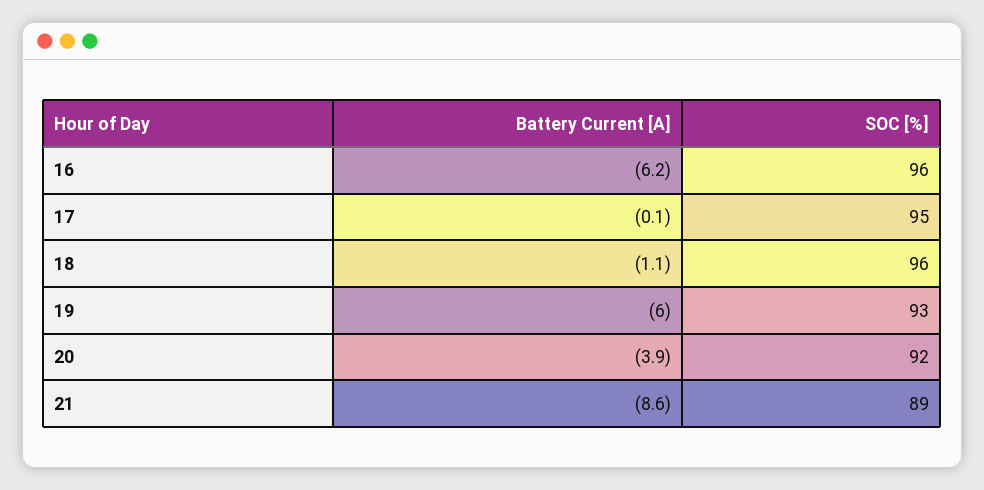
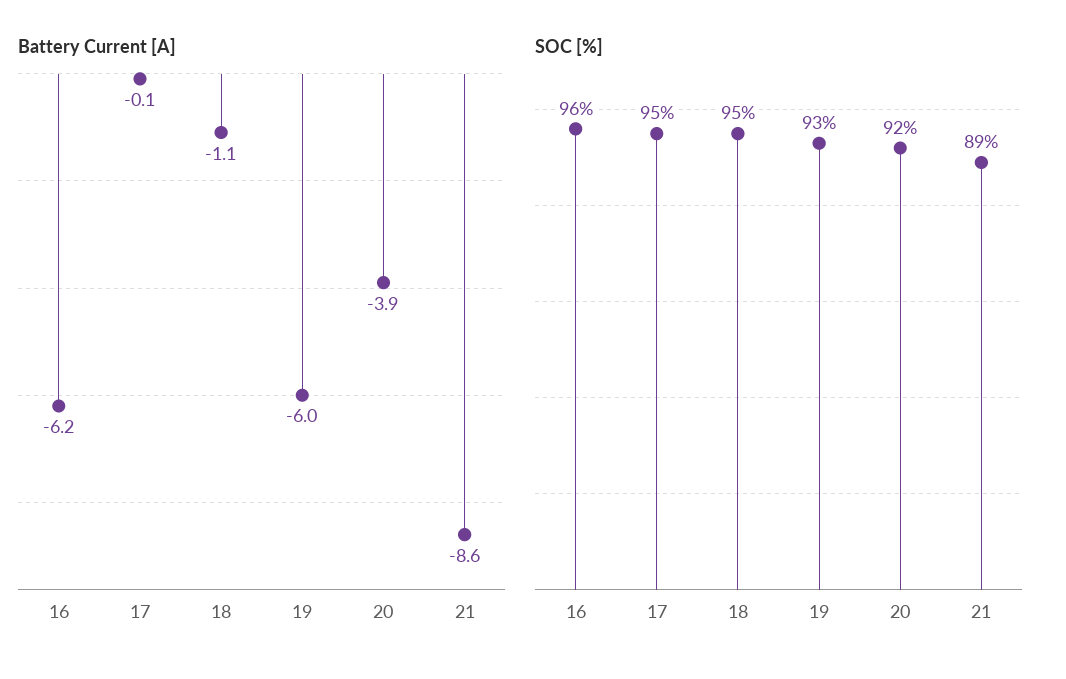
  {
    "Battery Current [A]": {
      "16": -6.2,
      "17": -0.1,
      "18": -1.1,
      "19": -6,
      "20": -3.9,
      "21": -8.6
    },
    "SOC [%]": {
      "16": 96,
      "17": 95,
-     "18": 96,
+     "18": 95,
      "19": 93,
      "20": 92,
      "21": 89
    }
  }

